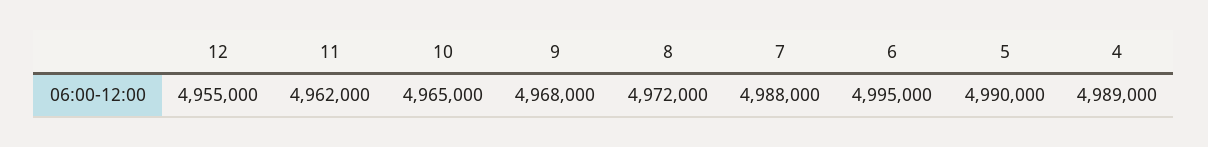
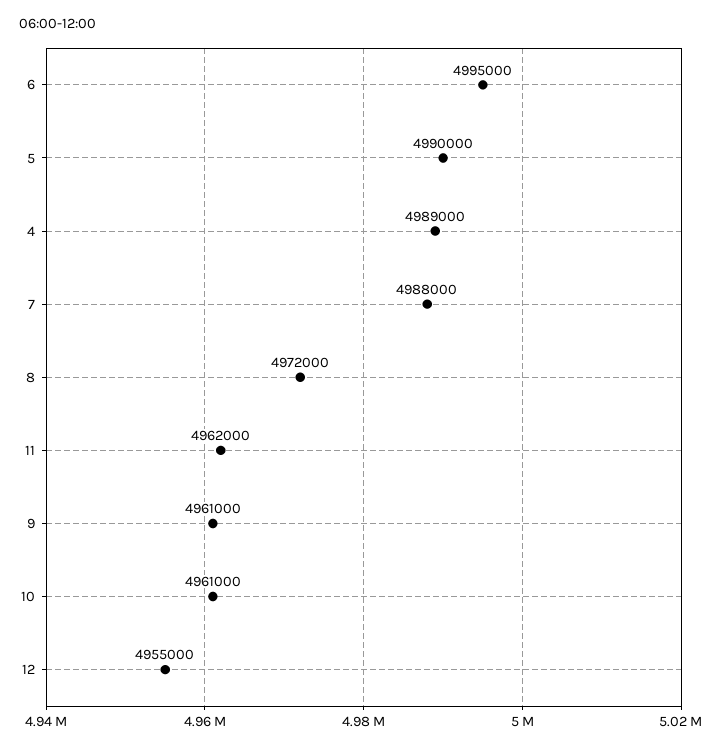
  {
    "12": 4955000,
    "11": 4962000,
-   "10": 4965000,
+   "10": 4961000,
-   "9": 4968000,
+   "9": 4961000,
    "8": 4972000,
    "7": 4988000,
    "6": 4995000,
    "5": 4990000,
    "4": 4989000
  }

